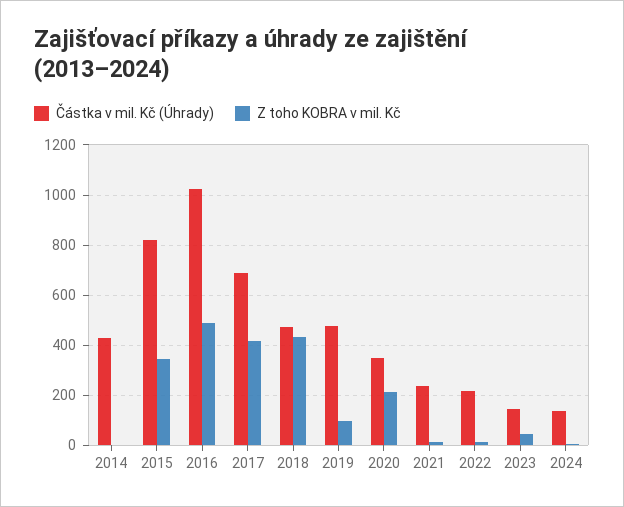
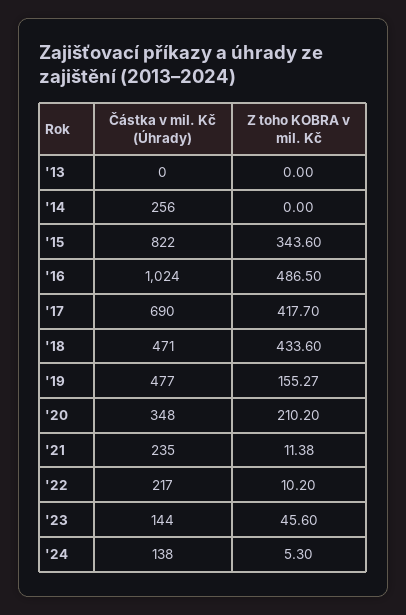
  {
    "Částka v mil. Kč (Úhrady)": {
-     "2014": 425,
+     "2014": 256,
      "2015": 822,
      "2016": 1024,
      "2017": 690,
      "2018": 471,
      "2019": 477,
      "2020": 348,
      "2021": 235,
      "2022": 217,
      "2023": 144,
-     "2024": 138
+     "2024": 138,
+     "'13": 0
    },
    "Z toho KOBRA v mil. Kč": {
      "2014": 0,
      "2015": 343.6,
      "2016": 486.5,
      "2017": 417.7,
      "2018": 433.6,
-     "2019": 100,
+     "2019": 155.27,
      "2020": 210.2,
      "2021": 11.38,
      "2022": 10.2,
      "2023": 45.6,
-     "2024": 5.3
+     "2024": 5.3,
+     "'13": 0
    }
  }

